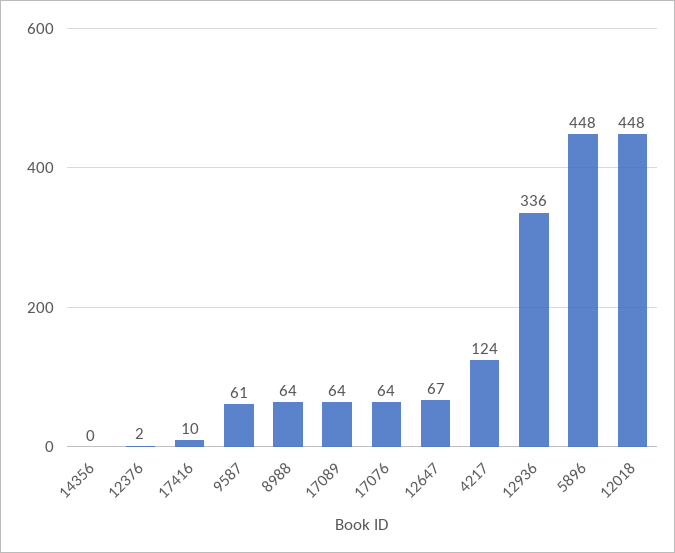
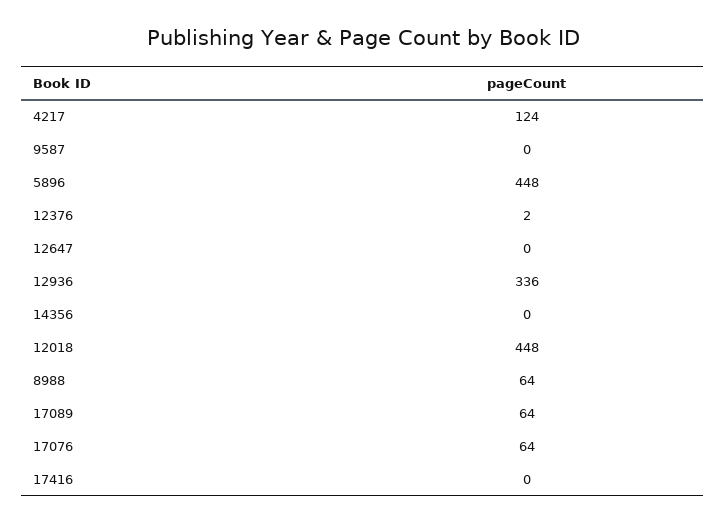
  {
    "14356": 0,
    "12376": 2,
-   "17416": 10,
+   "17416": 0,
-   "9587": 61,
+   "9587": 0,
    "8988": 64,
    "17089": 64,
    "17076": 64,
-   "12647": 67,
+   "12647": 0,
    "4217": 124,
    "12936": 336,
    "5896": 448,
    "12018": 448
  }

